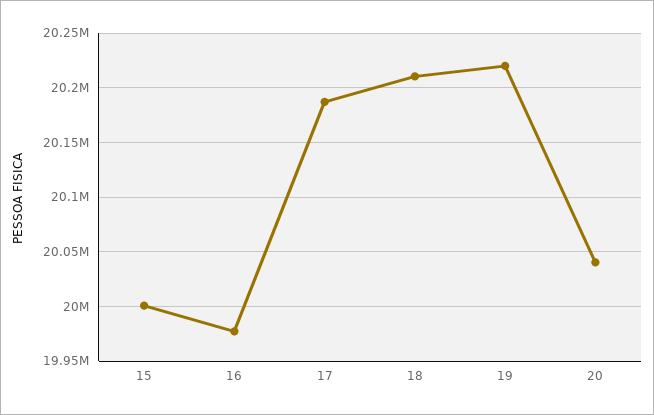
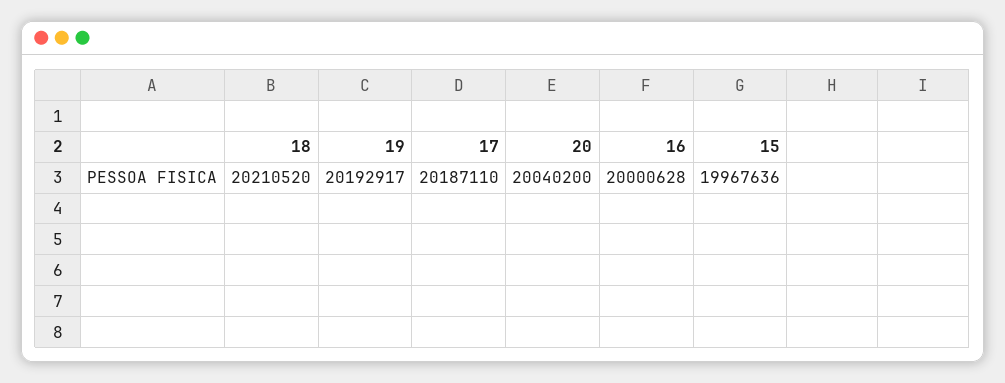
  {
-   "15": 20000000,
+   "15": 19967636,
-   "16": 19980000,
+   "16": 20000628,
    "17": 20187110,
    "18": 20210520,
-   "19": 20220000,
+   "19": 20192917,
    "20": 20040200
  }

